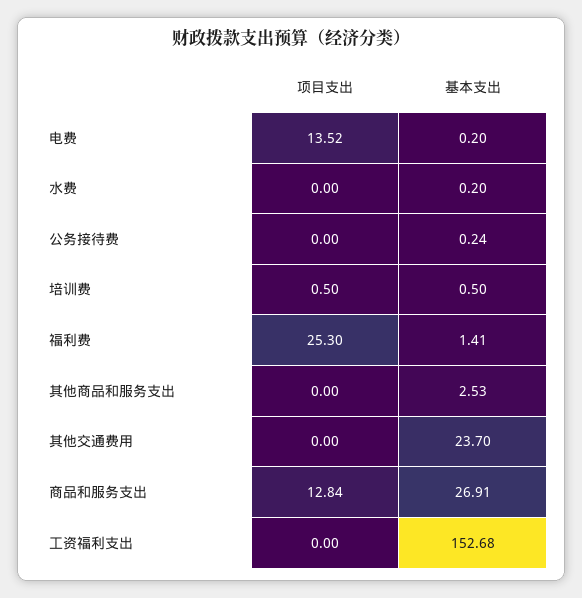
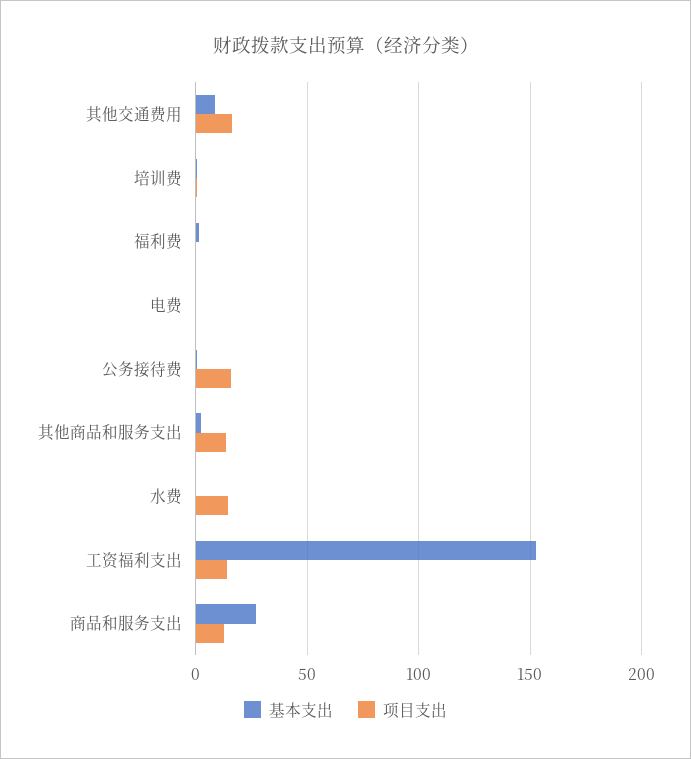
  {
    "项目支出": {
-     "电费": 13.52,
+     "电费": 0,
-     "水费": 0,
+     "水费": 15,
-     "公务接待费": 0,
+     "公务接待费": 15,
      "培训费": 0.5,
-     "福利费": 25.3,
+     "福利费": 0,
-     "其他商品和服务支出": 0,
+     "其他商品和服务支出": 15,
-     "其他交通费用": 0,
+     "其他交通费用": 15,
      "商品和服务支出": 12.84,
-     "工资福利支出": 0
+     "工资福利支出": 15
    },
    "基本支出": {
      "电费": 0.2,
      "水费": 0.2,
      "公务接待费": 0.24,
      "培训费": 0.5,
      "福利费": 1.41,
      "其他商品和服务支出": 2.53,
-     "其他交通费用": 23.7,
+     "其他交通费用": 10,
      "商品和服务支出": 26.91,
      "工资福利支出": 152.68
    }
  }

